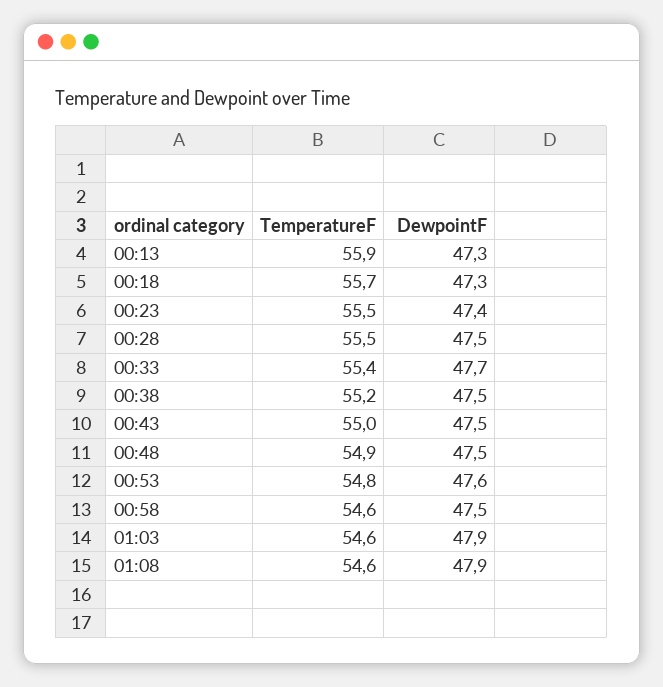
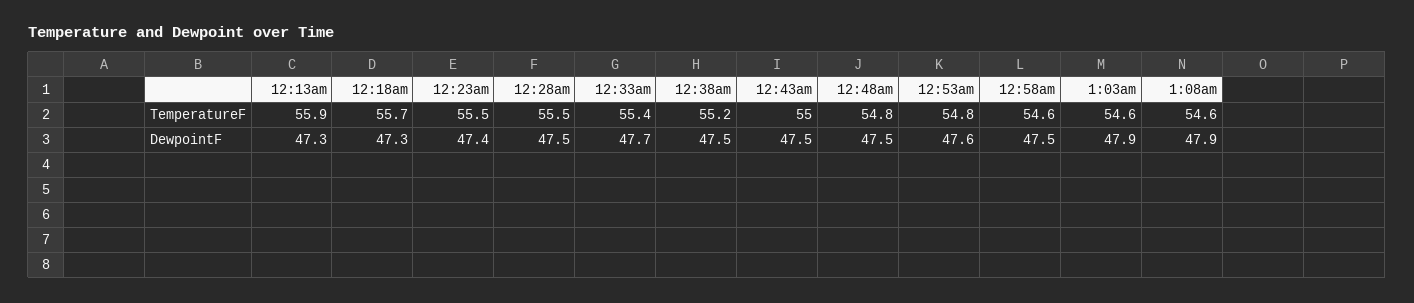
  {
    "TemperatureF": {
      "00:13": 55.9,
      "00:18": 55.7,
      "00:23": 55.5,
      "00:28": 55.5,
      "00:33": 55.4,
      "00:38": 55.2,
      "00:43": 55,
-     "00:48": 54.9,
+     "00:48": 54.8,
      "00:53": 54.8,
      "00:58": 54.6,
      "01:03": 54.6,
      "01:08": 54.6
    },
    "DewpointF": {
      "00:13": 47.3,
      "00:18": 47.3,
      "00:23": 47.4,
      "00:28": 47.5,
      "00:33": 47.7,
      "00:38": 47.5,
      "00:43": 47.5,
      "00:48": 47.5,
      "00:53": 47.6,
      "00:58": 47.5,
      "01:03": 47.9,
      "01:08": 47.9
    }
  }

